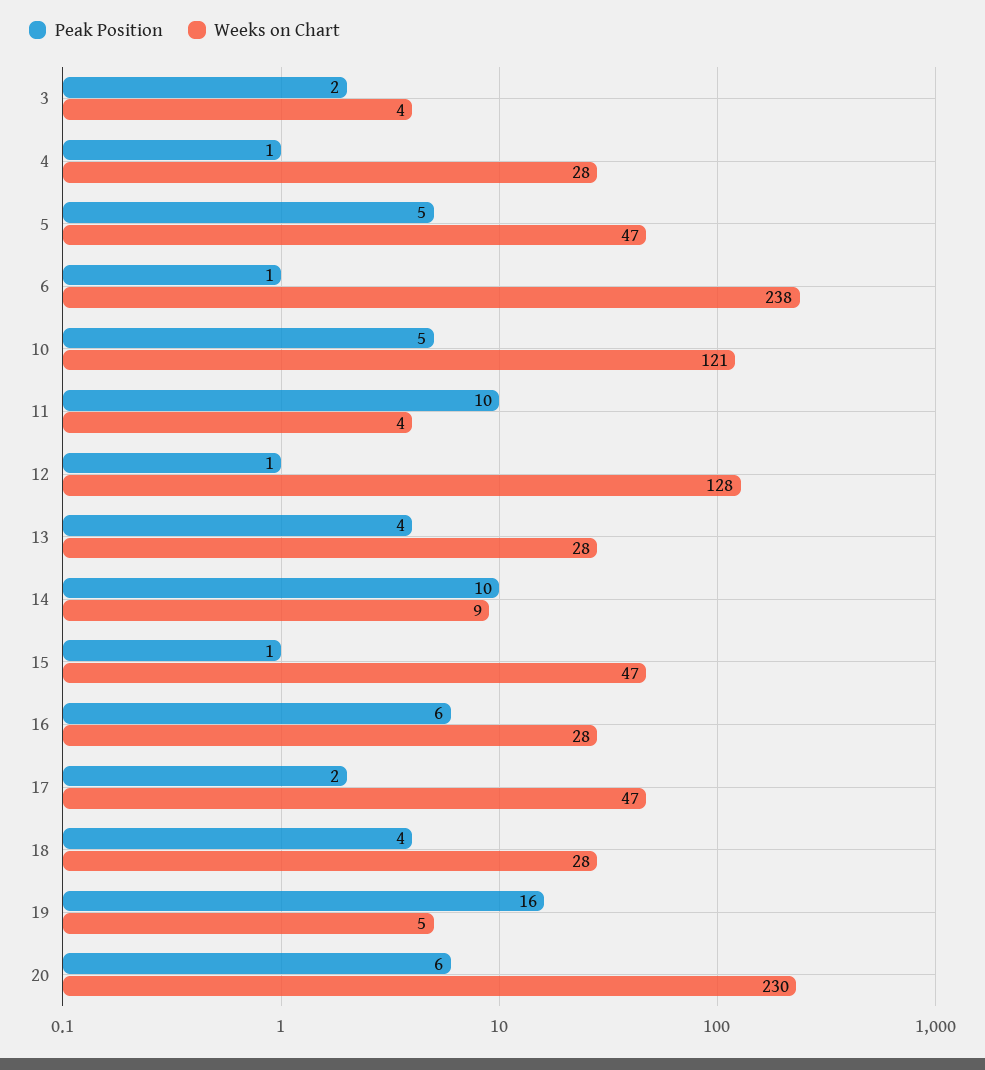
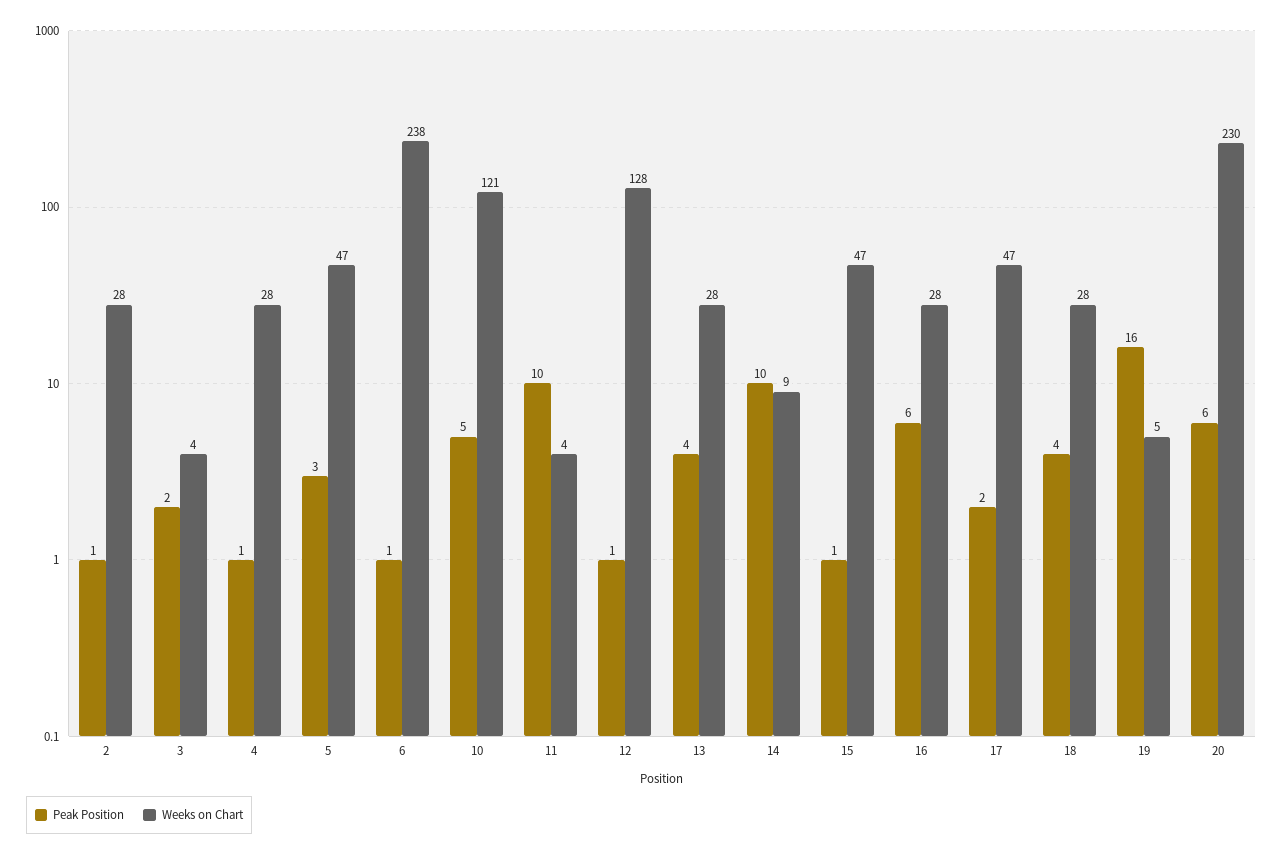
  {
    "Peak Position": {
      "3": 2,
      "4": 1,
-     "5": 5,
+     "5": 3,
      "6": 1,
      "10": 5,
      "11": 10,
      "12": 1,
      "13": 4,
      "14": 10,
      "15": 1,
      "16": 6,
      "17": 2,
      "18": 4,
      "19": 16,
-     "20": 6
+     "20": 6,
+     "2": 1
    },
    "Weeks on Chart": {
      "3": 4,
      "4": 28,
      "5": 47,
      "6": 238,
      "10": 121,
      "11": 4,
      "12": 128,
      "13": 28,
      "14": 9,
      "15": 47,
      "16": 28,
      "17": 47,
      "18": 28,
      "19": 5,
-     "20": 230
+     "20": 230,
+     "2": 28
    }
  }

